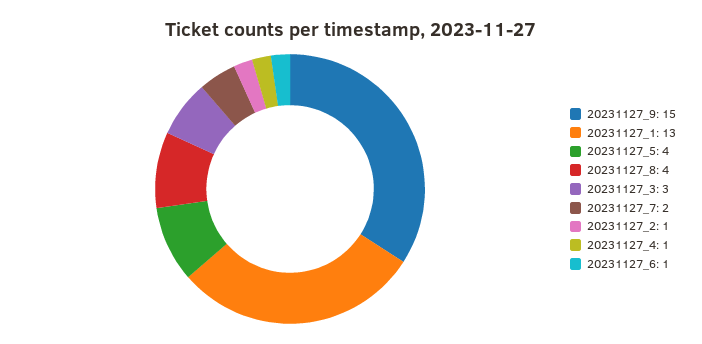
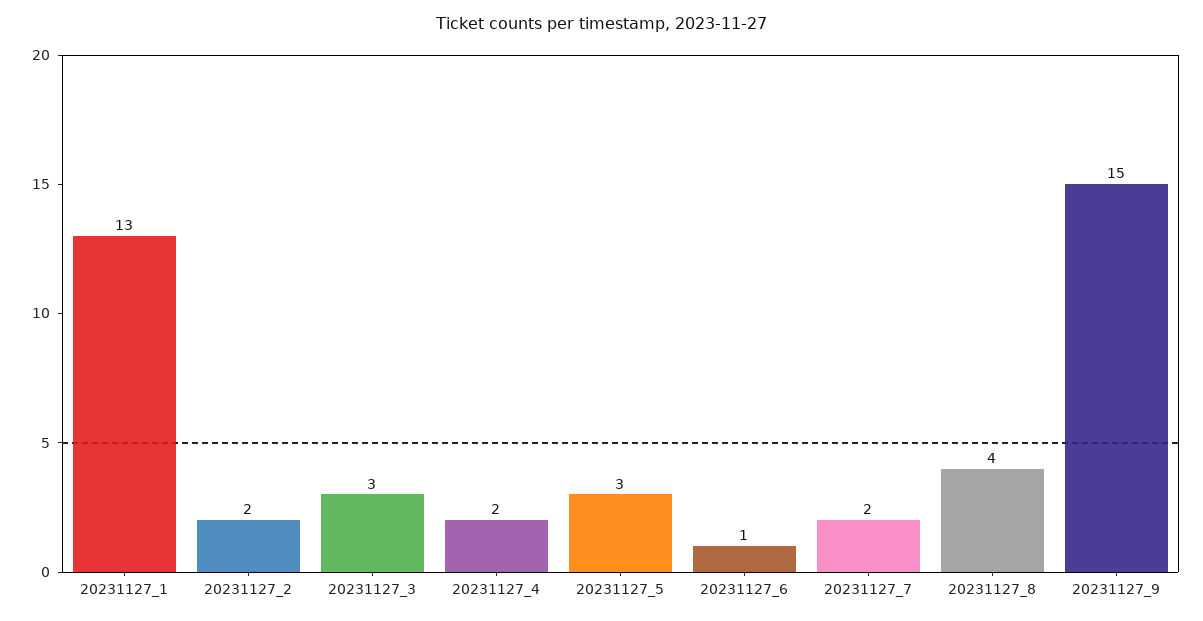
  {
    "20231127_9": 15,
    "20231127_1": 13,
-   "20231127_5": 4,
+   "20231127_5": 3,
    "20231127_8": 4,
    "20231127_3": 3,
    "20231127_7": 2,
-   "20231127_2": 1,
+   "20231127_2": 2,
-   "20231127_4": 1,
+   "20231127_4": 2,
    "20231127_6": 1
  }

